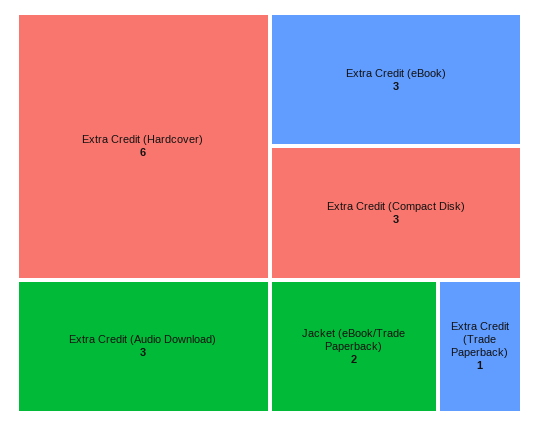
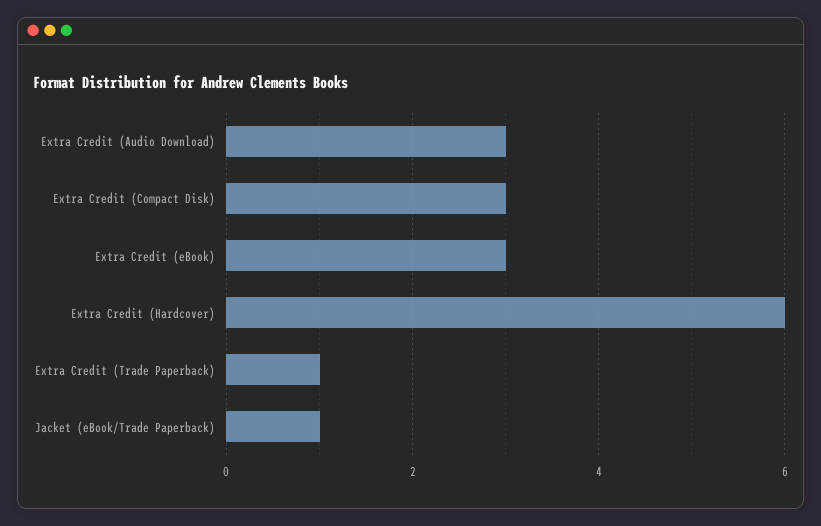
  {
    "Extra Credit (Hardcover)": 6,
    "Extra Credit (Audio Download)": 3,
    "Extra Credit (eBook)": 3,
    "Extra Credit (Compact Disk)": 3,
-   "Jacket (eBook/Trade Paperback)": 2,
+   "Jacket (eBook/Trade Paperback)": 1,
    "Extra Credit (Trade Paperback)": 1
  }

